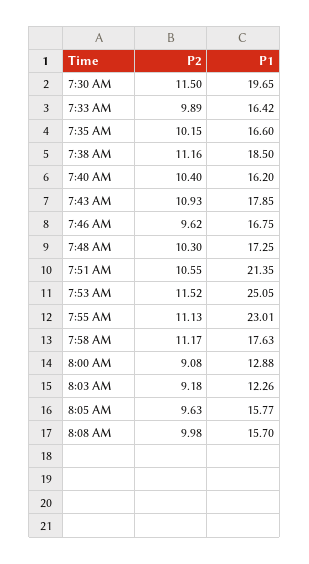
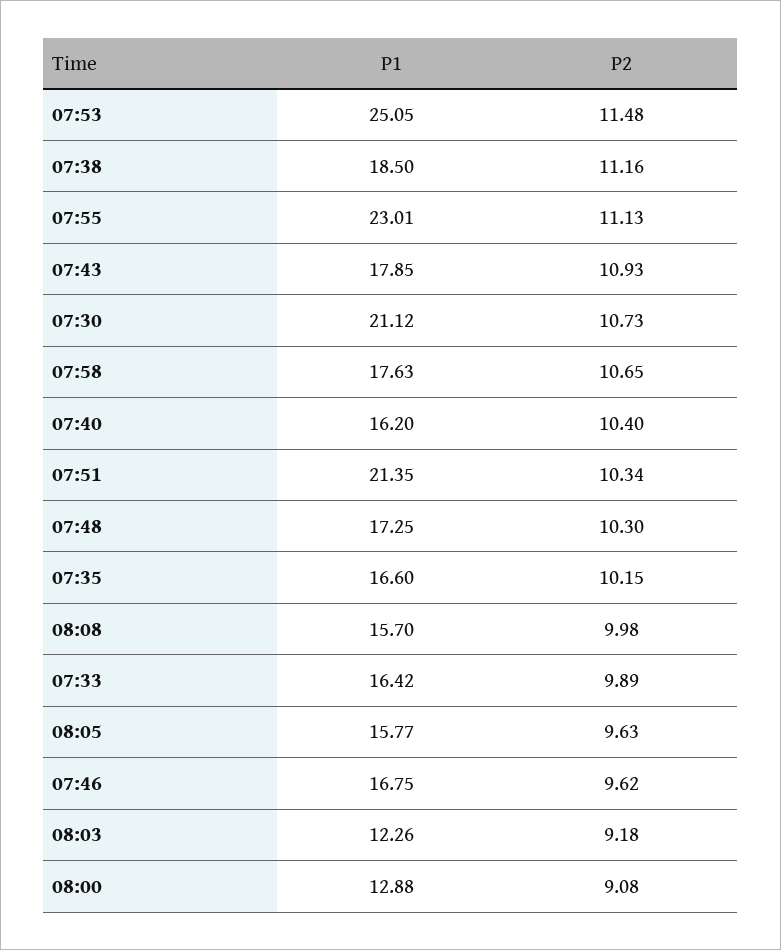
  {
    "P2": {
-     "7:30 AM": 11.5,
+     "7:30 AM": 10.73,
      "7:33 AM": 9.89,
      "7:35 AM": 10.15,
      "7:38 AM": 11.16,
      "7:40 AM": 10.4,
      "7:43 AM": 10.93,
      "7:46 AM": 9.62,
      "7:48 AM": 10.3,
-     "7:51 AM": 10.55,
+     "7:51 AM": 10.34,
-     "7:53 AM": 11.52,
+     "7:53 AM": 11.48,
      "7:55 AM": 11.13,
-     "7:58 AM": 11.17,
+     "7:58 AM": 10.65,
      "8:00 AM": 9.08,
      "8:03 AM": 9.18,
      "8:05 AM": 9.63,
      "8:08 AM": 9.98
    },
    "P1": {
-     "7:30 AM": 19.65,
+     "7:30 AM": 21.12,
      "7:33 AM": 16.42,
      "7:35 AM": 16.6,
      "7:38 AM": 18.5,
      "7:40 AM": 16.2,
      "7:43 AM": 17.85,
      "7:46 AM": 16.75,
      "7:48 AM": 17.25,
      "7:51 AM": 21.35,
      "7:53 AM": 25.05,
      "7:55 AM": 23.01,
      "7:58 AM": 17.63,
      "8:00 AM": 12.88,
      "8:03 AM": 12.26,
      "8:05 AM": 15.77,
      "8:08 AM": 15.7
    }
  }

